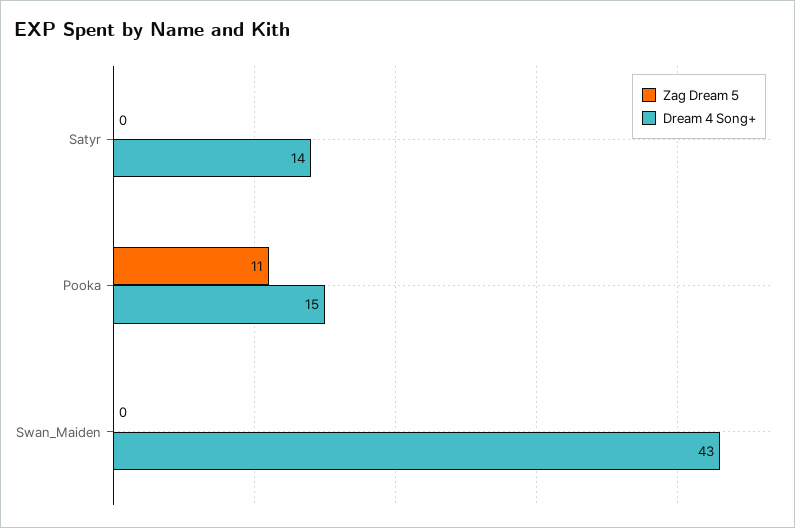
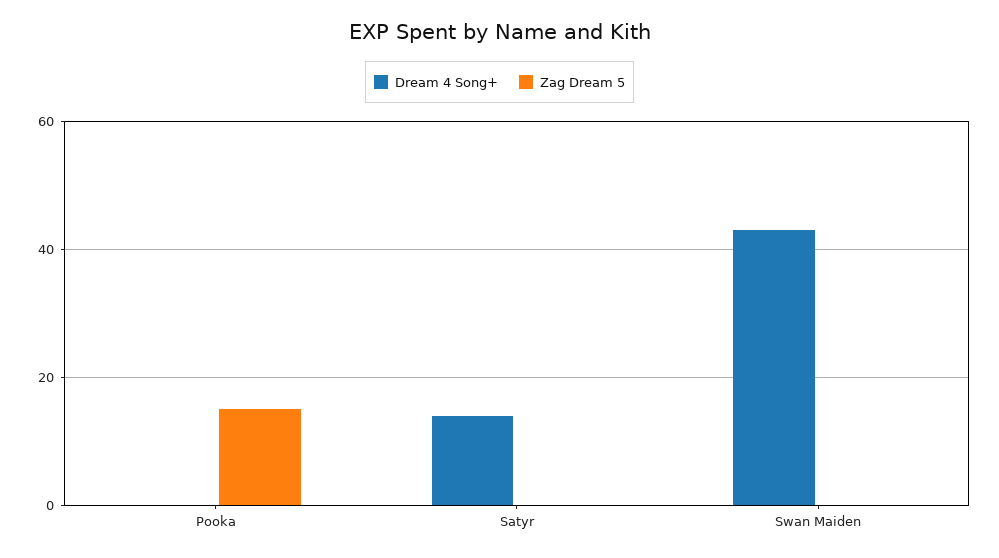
  {
    "Zag Dream 5": {
      "Satyr": 0,
-     "Pooka": 11,
+     "Pooka": 15,
      "Swan_Maiden": 0
    },
    "Dream 4 Song+": {
      "Satyr": 14,
-     "Pooka": 15,
+     "Pooka": 0,
      "Swan_Maiden": 43
    }
  }

